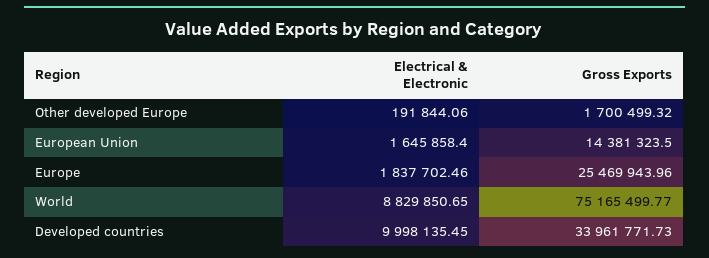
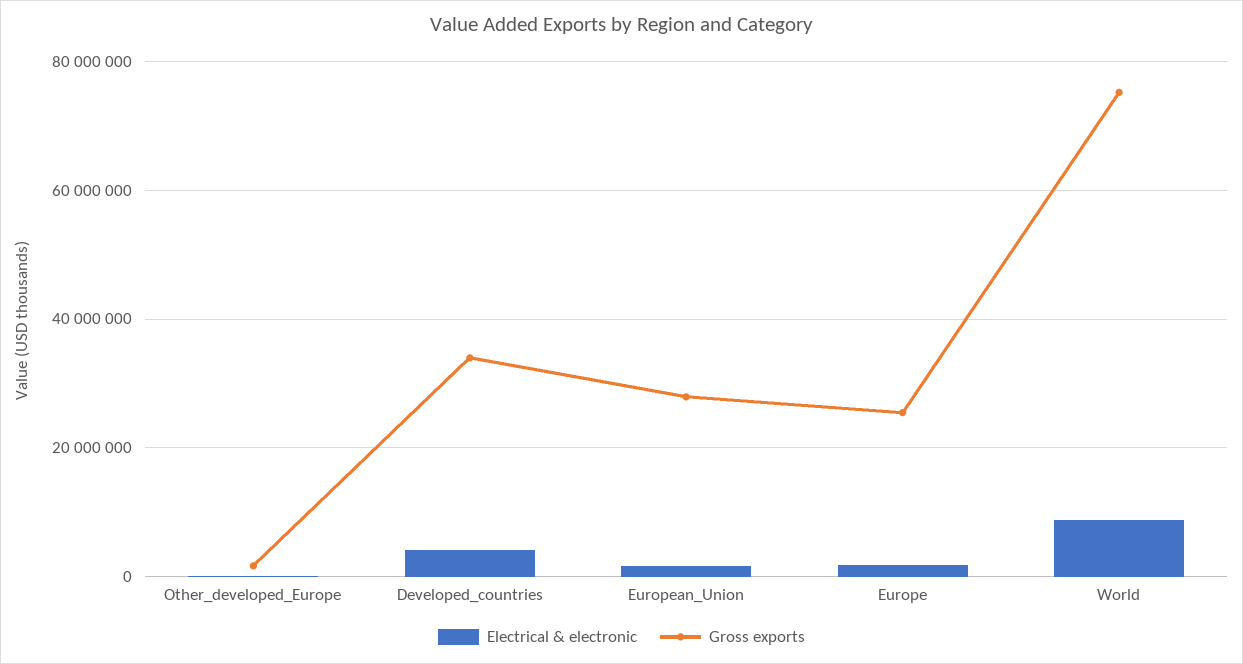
  {
    "Electrical & Electronic": {
      "Other developed Europe": 191844.06,
      "European Union": 1645858.4,
      "Europe": 1837702.46,
      "World": 8829850.65,
-     "Developed countries": 9998135.45
+     "Developed countries": 4000000
    },
    "Gross Exports": {
      "Other developed Europe": 1700499.32,
-     "European Union": 14381323.5,
+     "European Union": 28000000,
      "Europe": 25469943.96,
      "World": 75165499.77,
      "Developed countries": 33961771.73
    }
  }

